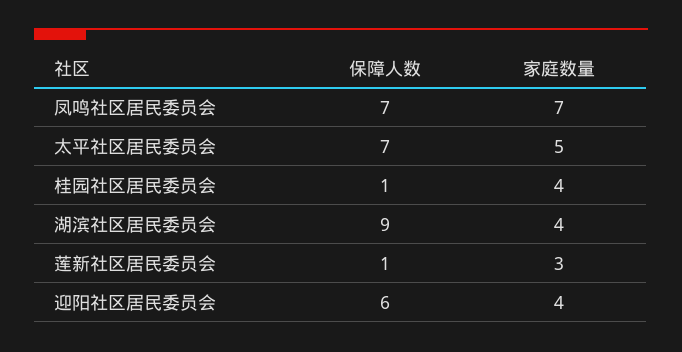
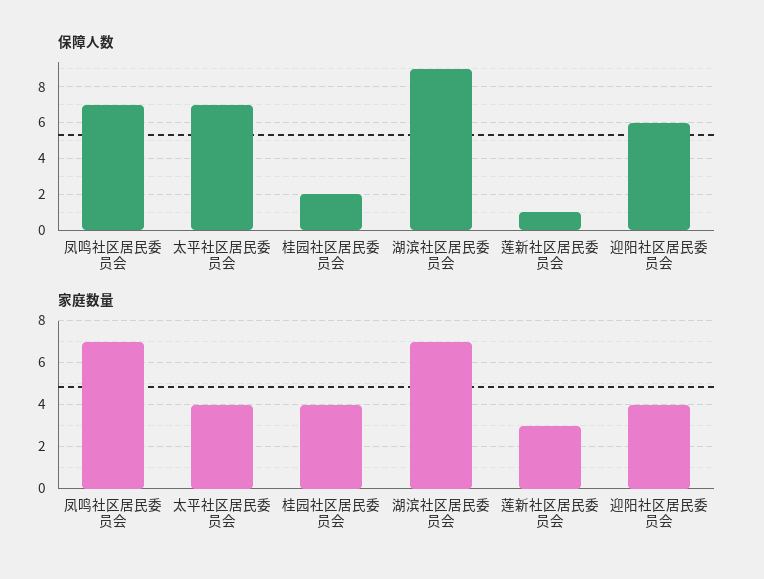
  {
    "保障人数": {
      "凤鸣社区居民委员会": 7,
      "太平社区居民委员会": 7,
-     "桂园社区居民委员会": 1,
+     "桂园社区居民委员会": 2,
      "湖滨社区居民委员会": 9,
      "莲新社区居民委员会": 1,
      "迎阳社区居民委员会": 6
    },
    "家庭数量": {
      "凤鸣社区居民委员会": 7,
-     "太平社区居民委员会": 5,
+     "太平社区居民委员会": 4,
      "桂园社区居民委员会": 4,
-     "湖滨社区居民委员会": 4,
+     "湖滨社区居民委员会": 7,
      "莲新社区居民委员会": 3,
      "迎阳社区居民委员会": 4
    }
  }

